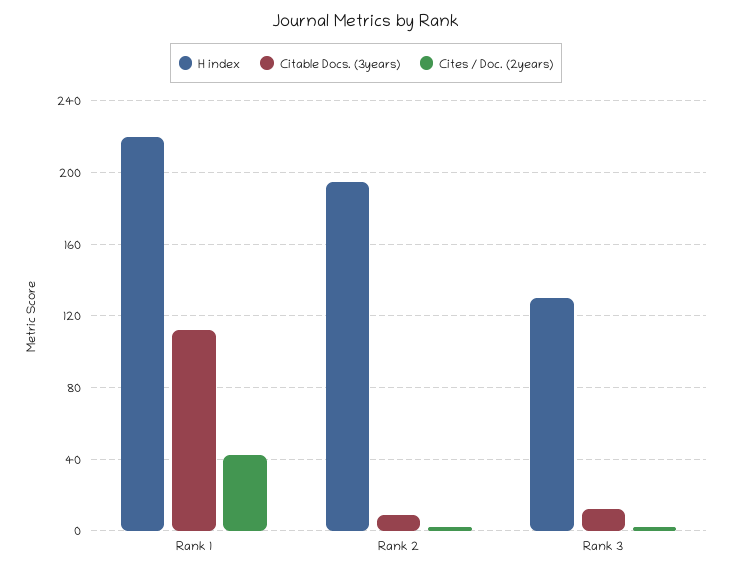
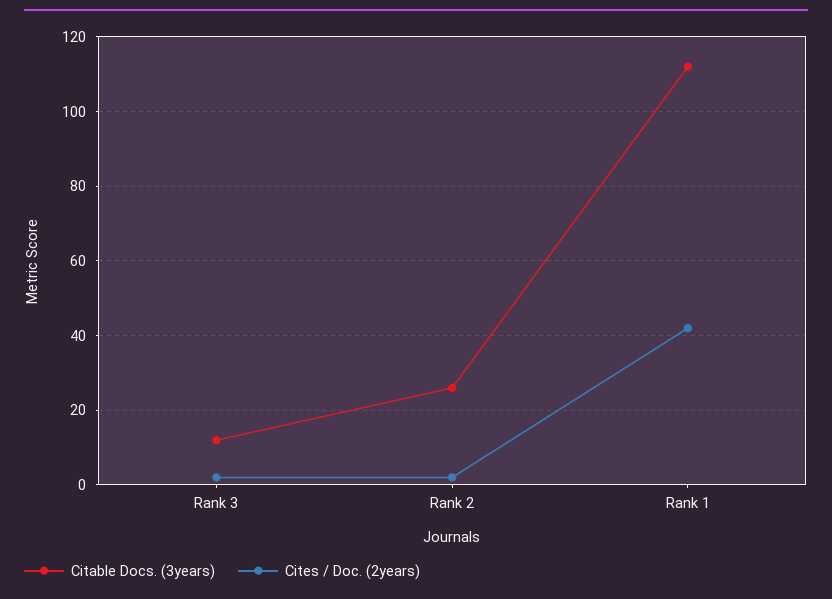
  {
-   "H index": {
-     "Rank 1": 220,
-     "Rank 2": 195,
-     "Rank 3": 130
-   },
    "Citable Docs. (3years)": {
      "Rank 1": 110,
-     "Rank 2": 10,
+     "Rank 2": 25,
      "Rank 3": 10
    },
    "Cites / Doc. (2years)": {
      "Rank 1": 40,
      "Rank 2": 0,
      "Rank 3": 0
    }
  }

